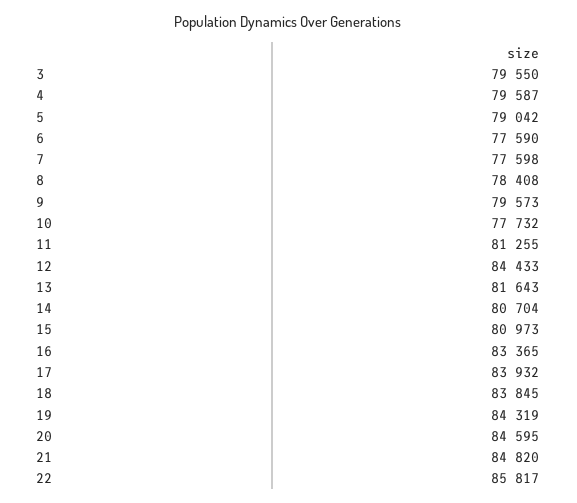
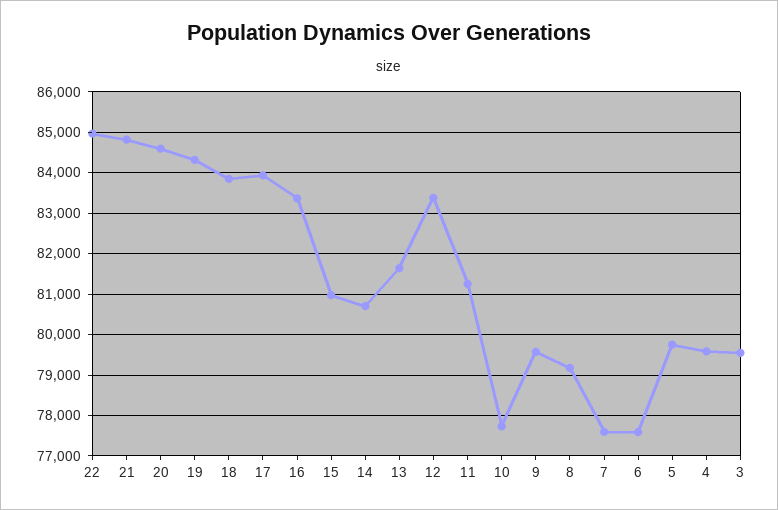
  {
    "3": 79550,
    "4": 79587,
-   "5": 79042,
+   "5": 79800,
    "6": 77590,
    "7": 77598,
-   "8": 78408,
+   "8": 79200,
    "9": 79573,
    "10": 77732,
    "11": 81255,
-   "12": 84433,
+   "12": 83400,
    "13": 81643,
    "14": 80704,
    "15": 80973,
    "16": 83365,
    "17": 83932,
    "18": 83845,
    "19": 84319,
    "20": 84595,
    "21": 84820,
-   "22": 85817
+   "22": 85000
  }

